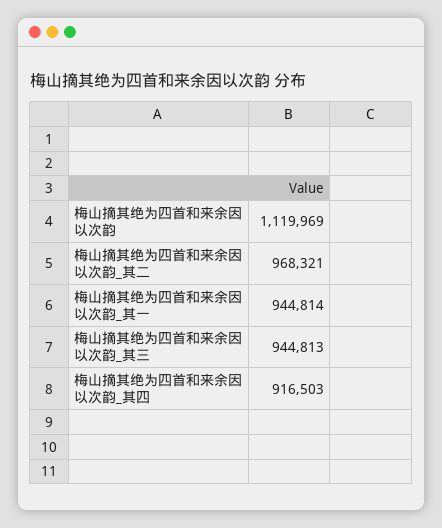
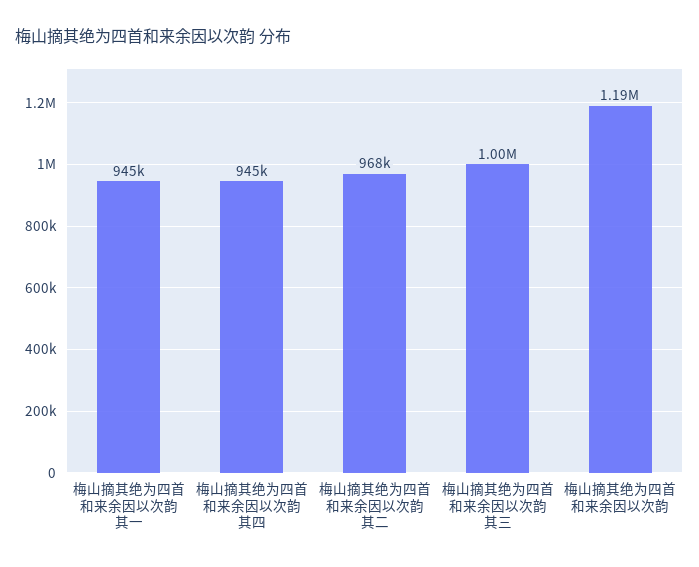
  {
-   "梅山摘其绝为四首和来余因以次韵": 1119969,
+   "梅山摘其绝为四首和来余因以次韵": 1190000,
    "梅山摘其绝为四首和来余因以次韵_其二": 968321,
    "梅山摘其绝为四首和来余因以次韵_其一": 944814,
-   "梅山摘其绝为四首和来余因以次韵_其三": 944813,
+   "梅山摘其绝为四首和来余因以次韵_其三": 1000000,
-   "梅山摘其绝为四首和来余因以次韵_其四": 916503
+   "梅山摘其绝为四首和来余因以次韵_其四": 945000
  }

